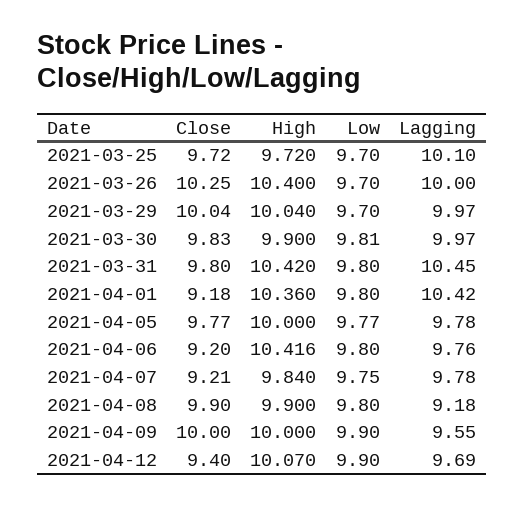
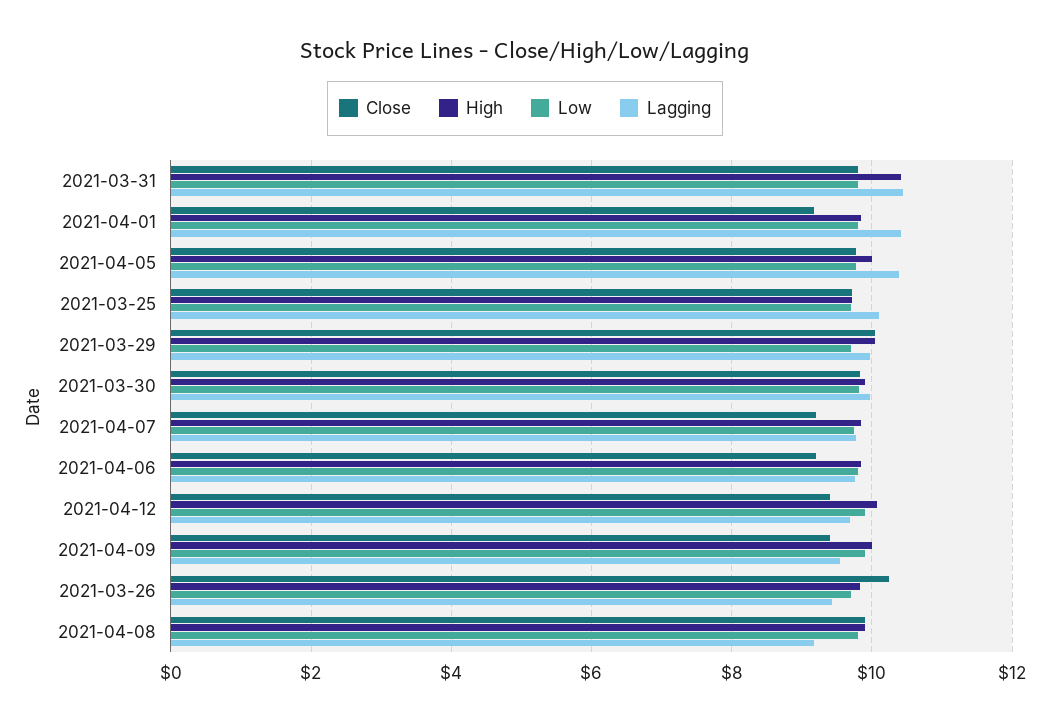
  {
    "Close": {
      "2021-03-25": 9.72,
      "2021-03-26": 10.25,
      "2021-03-29": 10.04,
      "2021-03-30": 9.83,
      "2021-03-31": 9.8,
      "2021-04-01": 9.18,
      "2021-04-05": 9.77,
      "2021-04-06": 9.2,
      "2021-04-07": 9.21,
      "2021-04-08": 9.9,
-     "2021-04-09": 10,
+     "2021-04-09": 9.4,
      "2021-04-12": 9.4
    },
    "High": {
      "2021-03-25": 9.72,
-     "2021-03-26": 10.4,
+     "2021-03-26": 9.8,
      "2021-03-29": 10.04,
      "2021-03-30": 9.9,
      "2021-03-31": 10.42,
-     "2021-04-01": 10.36,
+     "2021-04-01": 9.8,
      "2021-04-05": 10,
-     "2021-04-06": 10.416,
+     "2021-04-06": 9.8,
      "2021-04-07": 9.84,
      "2021-04-08": 9.9,
      "2021-04-09": 10,
      "2021-04-12": 10.07
    },
    "Low": {
      "2021-03-25": 9.7,
      "2021-03-26": 9.7,
      "2021-03-29": 9.7,
      "2021-03-30": 9.81,
      "2021-03-31": 9.8,
      "2021-04-01": 9.8,
      "2021-04-05": 9.77,
      "2021-04-06": 9.8,
      "2021-04-07": 9.75,
      "2021-04-08": 9.8,
      "2021-04-09": 9.9,
      "2021-04-12": 9.9
    },
    "Lagging": {
      "2021-03-25": 10.1,
-     "2021-03-26": 10,
+     "2021-03-26": 9.4,
      "2021-03-29": 9.97,
      "2021-03-30": 9.97,
      "2021-03-31": 10.45,
      "2021-04-01": 10.42,
-     "2021-04-05": 9.78,
+     "2021-04-05": 10.4,
      "2021-04-06": 9.76,
      "2021-04-07": 9.78,
      "2021-04-08": 9.18,
      "2021-04-09": 9.55,
      "2021-04-12": 9.69
    }
  }

